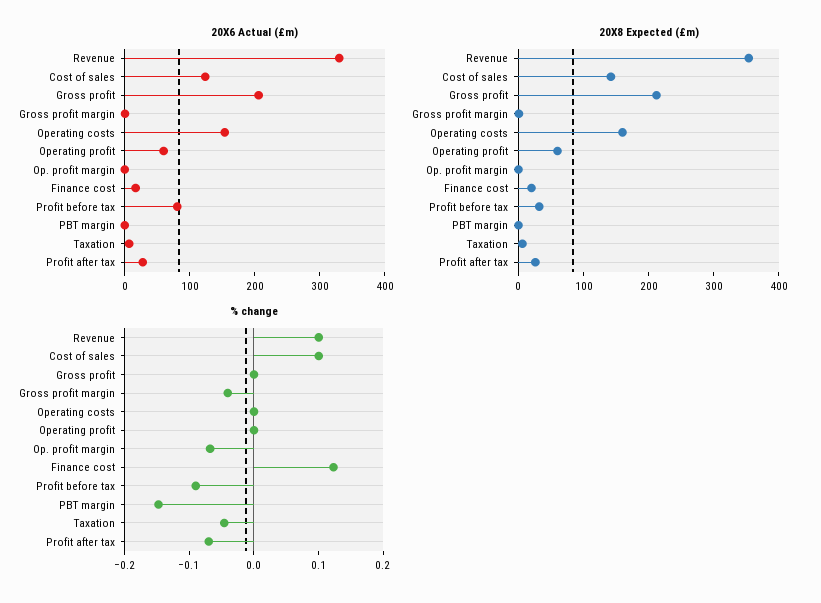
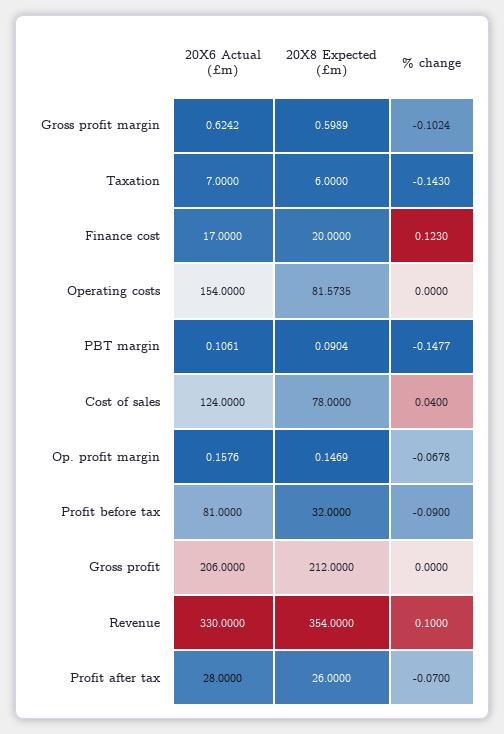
  {
    "20X6 Actual (£m)": {
      "Revenue": 330,
      "Cost of sales": 124,
      "Gross profit": 206,
      "Gross profit margin": 0.6242,
      "Operating costs": 154,
-     "Operating profit": 60,
      "Op. profit margin": 0.1576,
      "Finance cost": 17,
      "Profit before tax": 81,
      "PBT margin": 0.1061,
      "Taxation": 7,
      "Profit after tax": 28
    },
    "20X8 Expected (£m)": {
      "Revenue": 354,
-     "Cost of sales": 140,
+     "Cost of sales": 78,
      "Gross profit": 212,
      "Gross profit margin": 0.5989,
-     "Operating costs": 160,
+     "Operating costs": 81.5735,
-     "Operating profit": 60,
      "Op. profit margin": 0.1469,
      "Finance cost": 20,
      "Profit before tax": 32,
      "PBT margin": 0.0904,
      "Taxation": 6,
      "Profit after tax": 26
    },
    "% change": {
      "Revenue": 0.1,
-     "Cost of sales": 0.1,
+     "Cost of sales": 0.04,
      "Gross profit": 0,
-     "Gross profit margin": -0.04,
+     "Gross profit margin": -0.1024,
      "Operating costs": 0,
-     "Operating profit": 0,
      "Op. profit margin": -0.0678,
      "Finance cost": 0.123,
      "Profit before tax": -0.09,
      "PBT margin": -0.1477,
-     "Taxation": -0.04,
+     "Taxation": -0.143,
      "Profit after tax": -0.07
    }
  }

